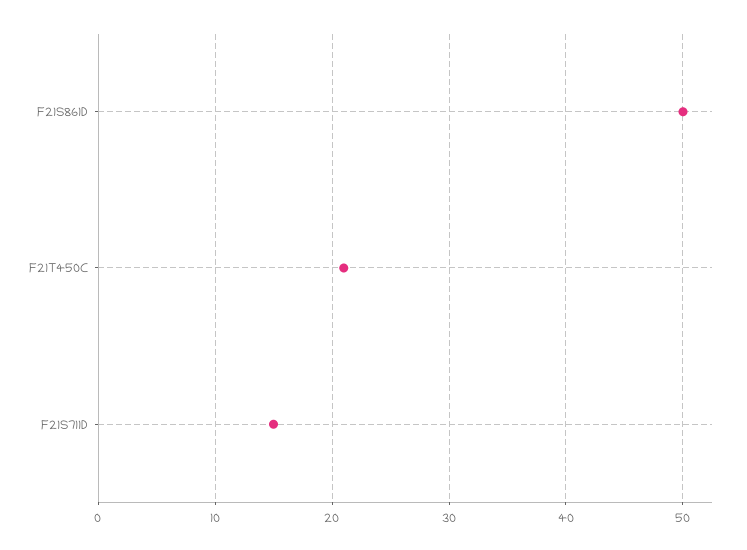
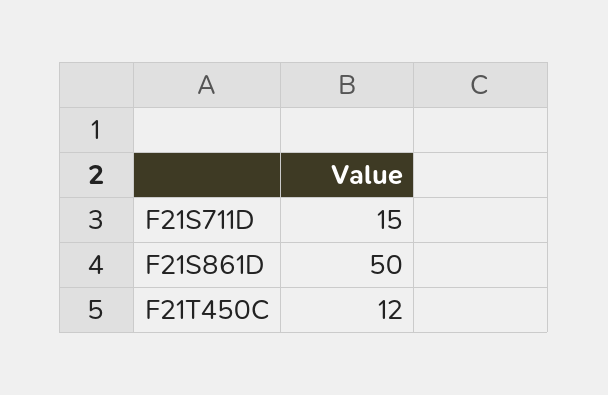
  {
    "F21S861D": 50,
-   "F21T450C": 21,
+   "F21T450C": 12,
    "F21S711D": 15
  }

